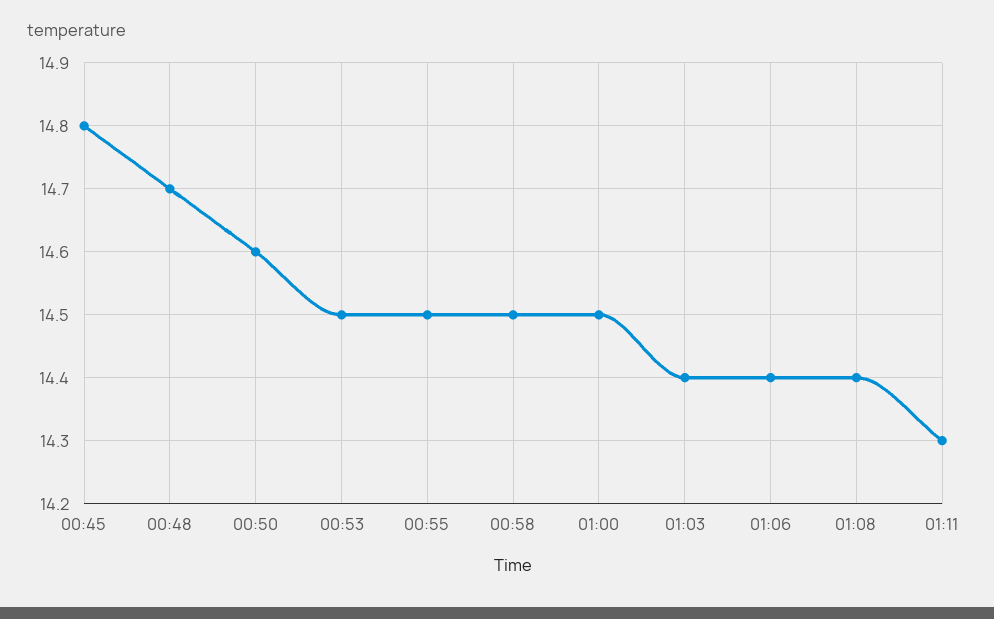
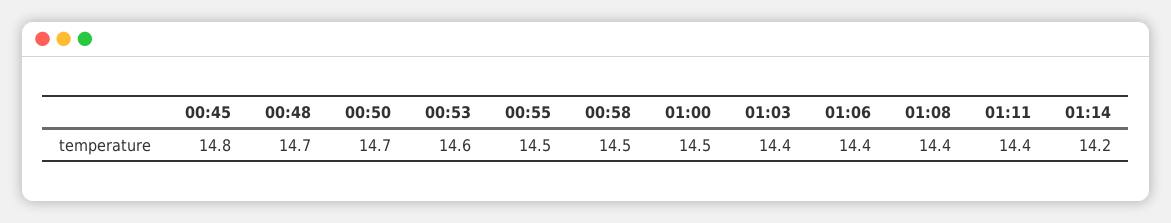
  {
    "00:45": 14.8,
    "00:48": 14.7,
-   "00:50": 14.6,
+   "00:50": 14.7,
-   "00:53": 14.5,
+   "00:53": 14.6,
    "00:55": 14.5,
    "00:58": 14.5,
    "01:00": 14.5,
    "01:03": 14.4,
    "01:06": 14.4,
    "01:08": 14.4,
-   "01:11": 14.3
+   "01:11": 14.4,
+   "01:14": 14.2
  }

